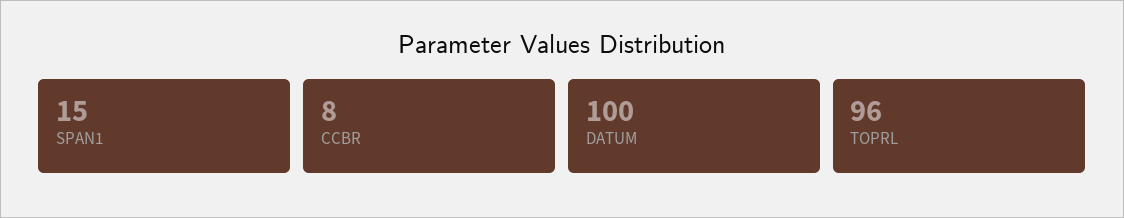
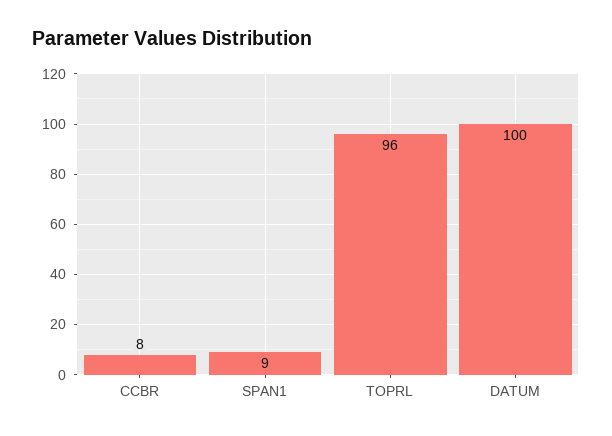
  {
-   "SPAN1": 15,
+   "SPAN1": 9,
    "CCBR": 8,
    "DATUM": 100,
    "TOPRL": 96
  }

